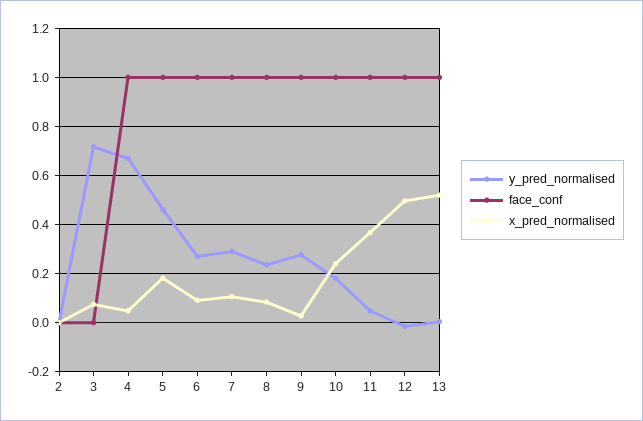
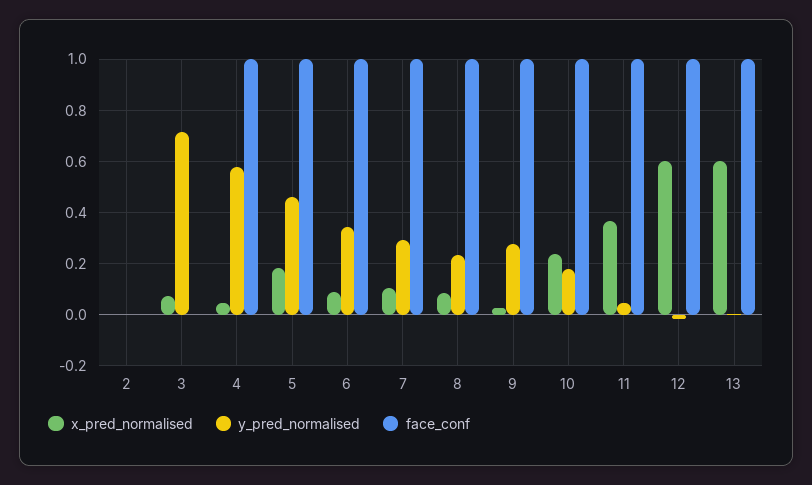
  {
    "y_pred_normalised": {
      "2": 0,
      "3": 0.725,
-     "4": 0.675,
+     "4": 0.575,
      "5": 0.45,
-     "6": 0.275,
+     "6": 0.35,
      "7": 0.3,
      "8": 0.225,
      "9": 0.275,
      "10": 0.175,
      "11": 0.05,
      "12": -0.025,
      "13": 0
    },
    "face_conf": {
      "2": 0,
      "3": 0,
      "4": 1,
      "5": 1,
      "6": 1,
      "7": 1,
      "8": 1,
      "9": 1,
      "10": 1,
      "11": 1,
      "12": 1,
      "13": 1
    },
    "x_pred_normalised": {
      "2": 0,
      "3": 0.075,
      "4": 0.05,
      "5": 0.175,
      "6": 0.1,
      "7": 0.1,
      "8": 0.075,
      "9": 0.025,
      "10": 0.25,
      "11": 0.375,
-     "12": 0.5,
+     "12": 0.6,
-     "13": 0.525
+     "13": 0.6
    }
  }

